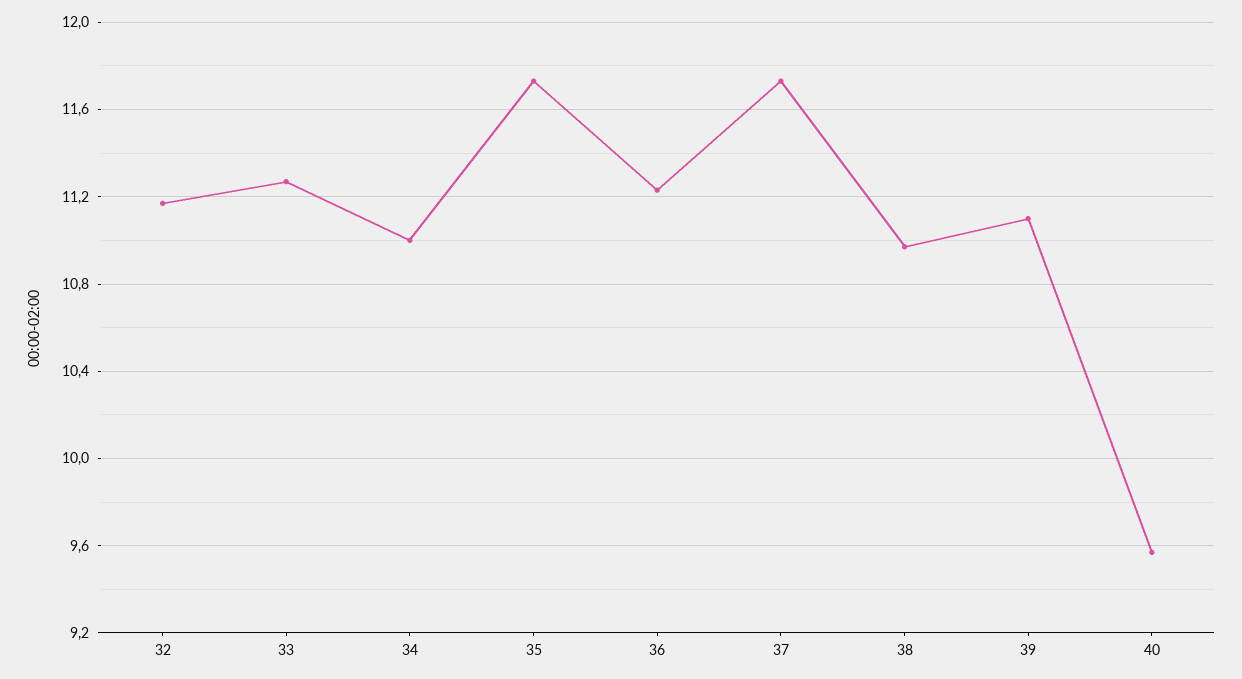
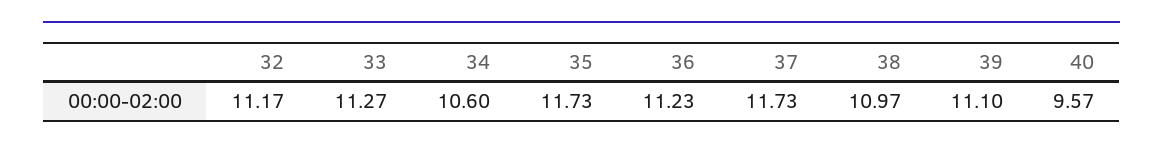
  {
    "32": 11.17,
    "33": 11.27,
-   "34": 11,
+   "34": 10.6,
    "35": 11.73,
    "36": 11.23,
    "37": 11.73,
    "38": 10.97,
    "39": 11.1,
    "40": 9.57
  }

